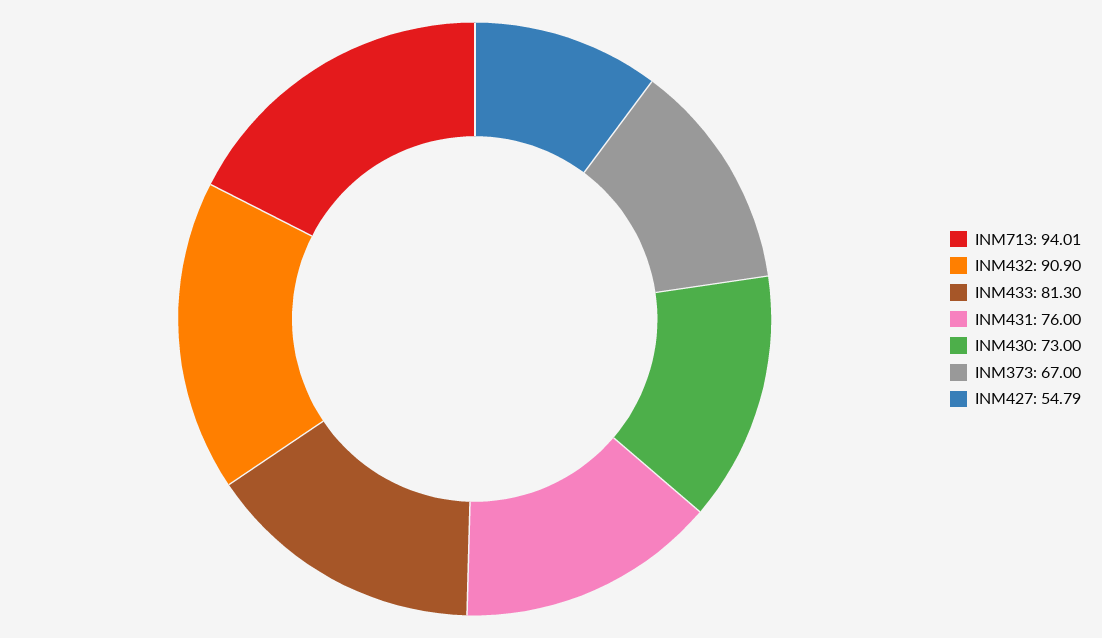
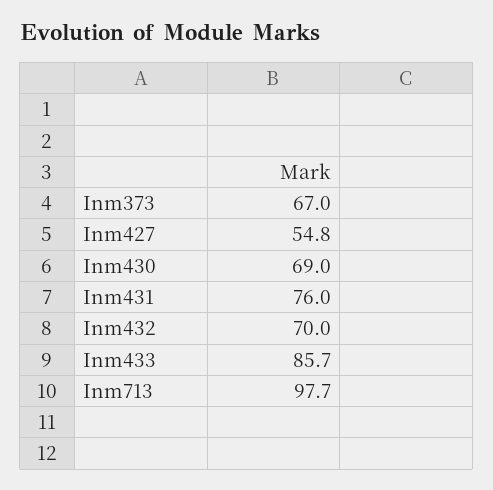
  {
-   "INM713": 94.01,
+   "INM713": 97.7,
-   "INM432": 90.9,
+   "INM432": 70,
-   "INM433": 81.3,
+   "INM433": 85.7,
    "INM431": 76,
-   "INM430": 73,
+   "INM430": 69,
    "INM373": 67,
    "INM427": 54.79
  }

